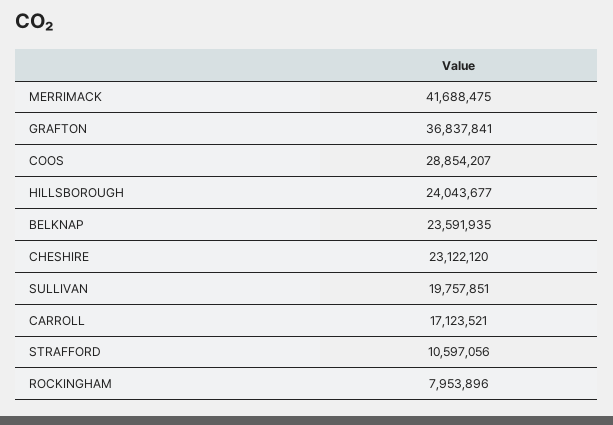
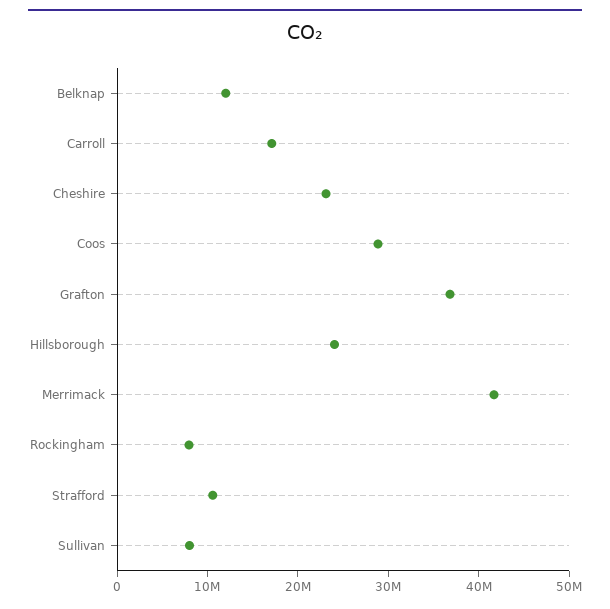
  {
    "MERRIMACK": 41688475,
    "GRAFTON": 36837841,
    "COOS": 28854207,
    "HILLSBOROUGH": 24043677,
-   "BELKNAP": 23591935,
+   "BELKNAP": 12000000,
    "CHESHIRE": 23122120,
-   "SULLIVAN": 19757851,
+   "SULLIVAN": 8000000,
    "CARROLL": 17123521,
    "STRAFFORD": 10597056,
    "ROCKINGHAM": 7953896
  }

